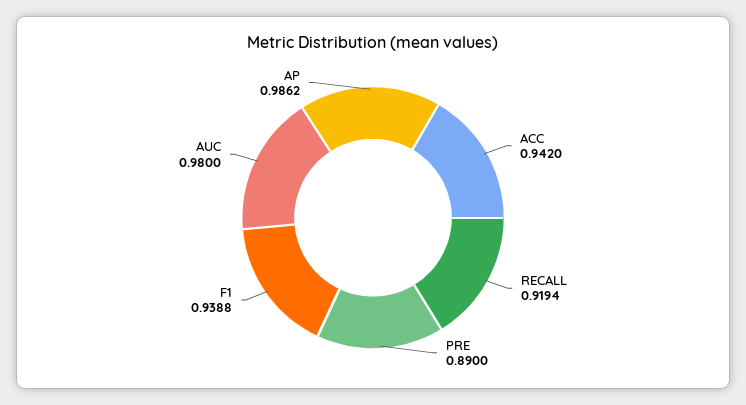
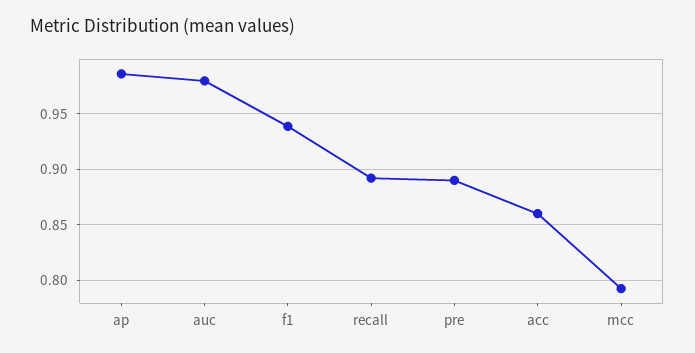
  {
-   "ACC": 0.942,
+   "ACC": 0.86,
-   "RECALL": 0.9194,
+   "RECALL": 0.89,
    "PRE": 0.89,
    "F1": 0.9388,
    "AUC": 0.98,
-   "AP": 0.9862
+   "AP": 0.9862,
+   "mcc": 0.79
  }

